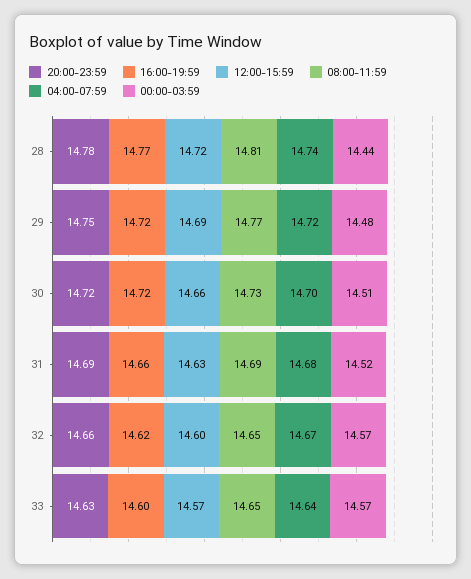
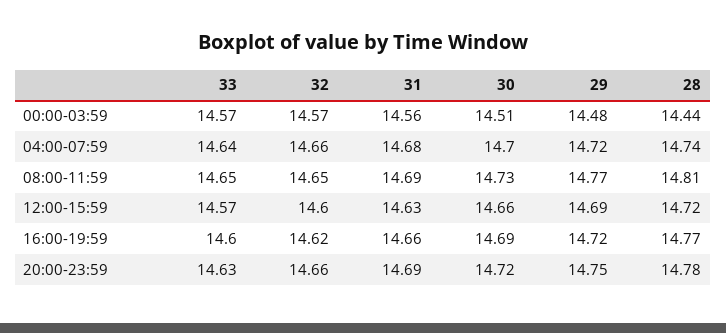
  {
    "20:00-23:59": {
      "28": 14.78,
      "29": 14.75,
      "30": 14.72,
      "31": 14.69,
      "32": 14.66,
      "33": 14.63
    },
    "16:00-19:59": {
      "28": 14.77,
      "29": 14.72,
-     "30": 14.72,
+     "30": 14.69,
      "31": 14.66,
      "32": 14.62,
      "33": 14.6
    },
    "12:00-15:59": {
      "28": 14.72,
      "29": 14.69,
      "30": 14.66,
      "31": 14.63,
      "32": 14.6,
      "33": 14.57
    },
    "08:00-11:59": {
      "28": 14.81,
      "29": 14.77,
      "30": 14.73,
      "31": 14.69,
      "32": 14.65,
      "33": 14.65
    },
    "04:00-07:59": {
      "28": 14.74,
      "29": 14.72,
      "30": 14.7,
      "31": 14.68,
-     "32": 14.67,
+     "32": 14.66,
      "33": 14.64
    },
    "00:00-03:59": {
      "28": 14.44,
      "29": 14.48,
      "30": 14.51,
-     "31": 14.52,
+     "31": 14.56,
      "32": 14.57,
      "33": 14.57
    }
  }

